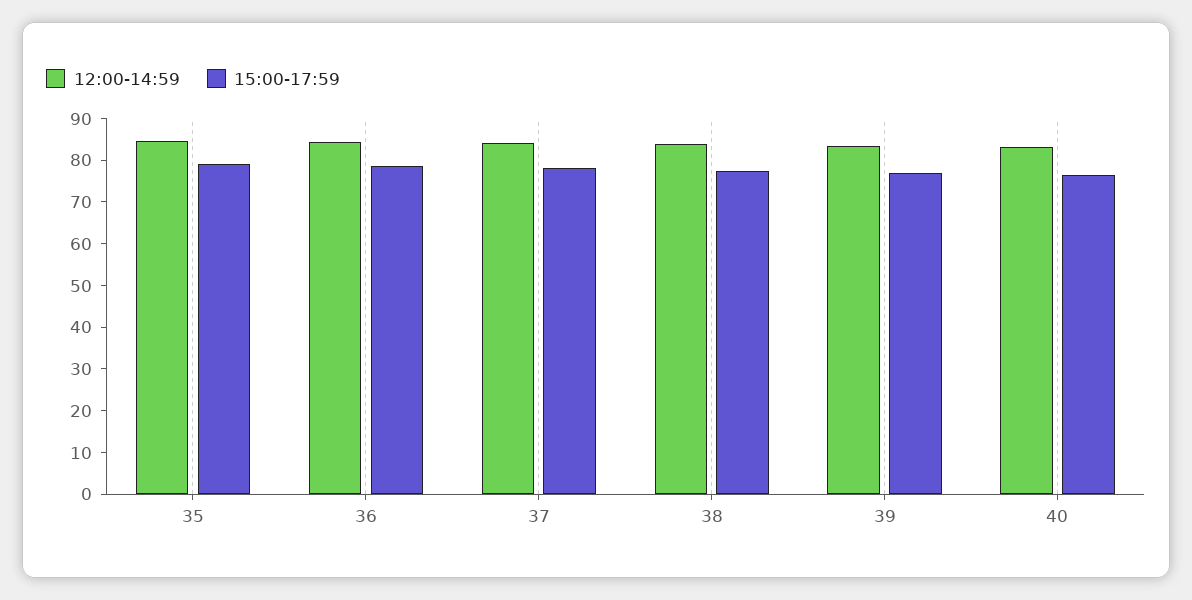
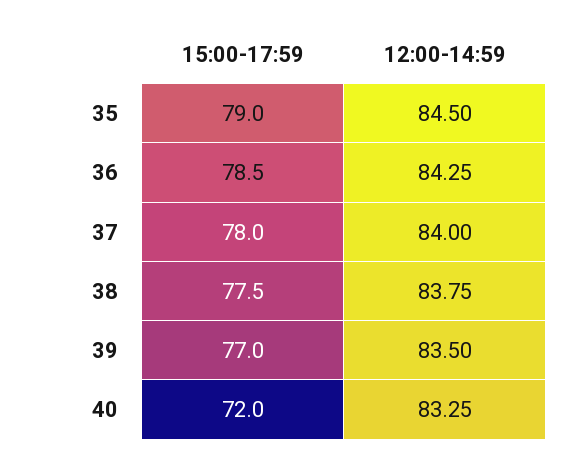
  {
    "12:00-14:59": {
      "35": 84.5,
      "36": 84.25,
      "37": 84,
      "38": 83.75,
      "39": 83.5,
      "40": 83.25
    },
    "15:00-17:59": {
      "35": 79,
      "36": 78.5,
      "37": 78,
      "38": 77.5,
      "39": 77,
-     "40": 76
+     "40": 72
    }
  }

